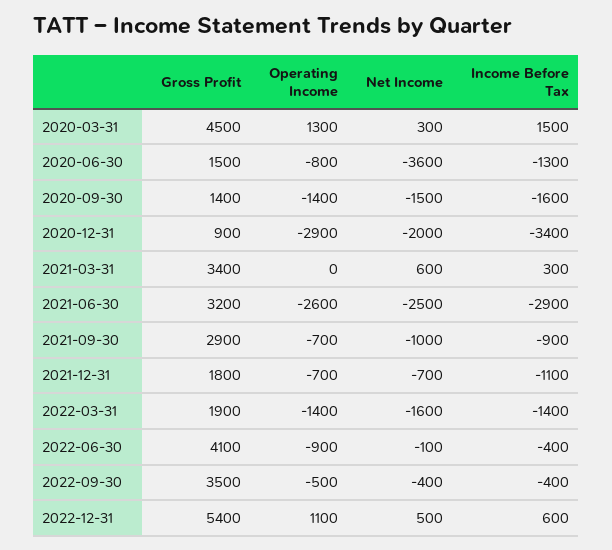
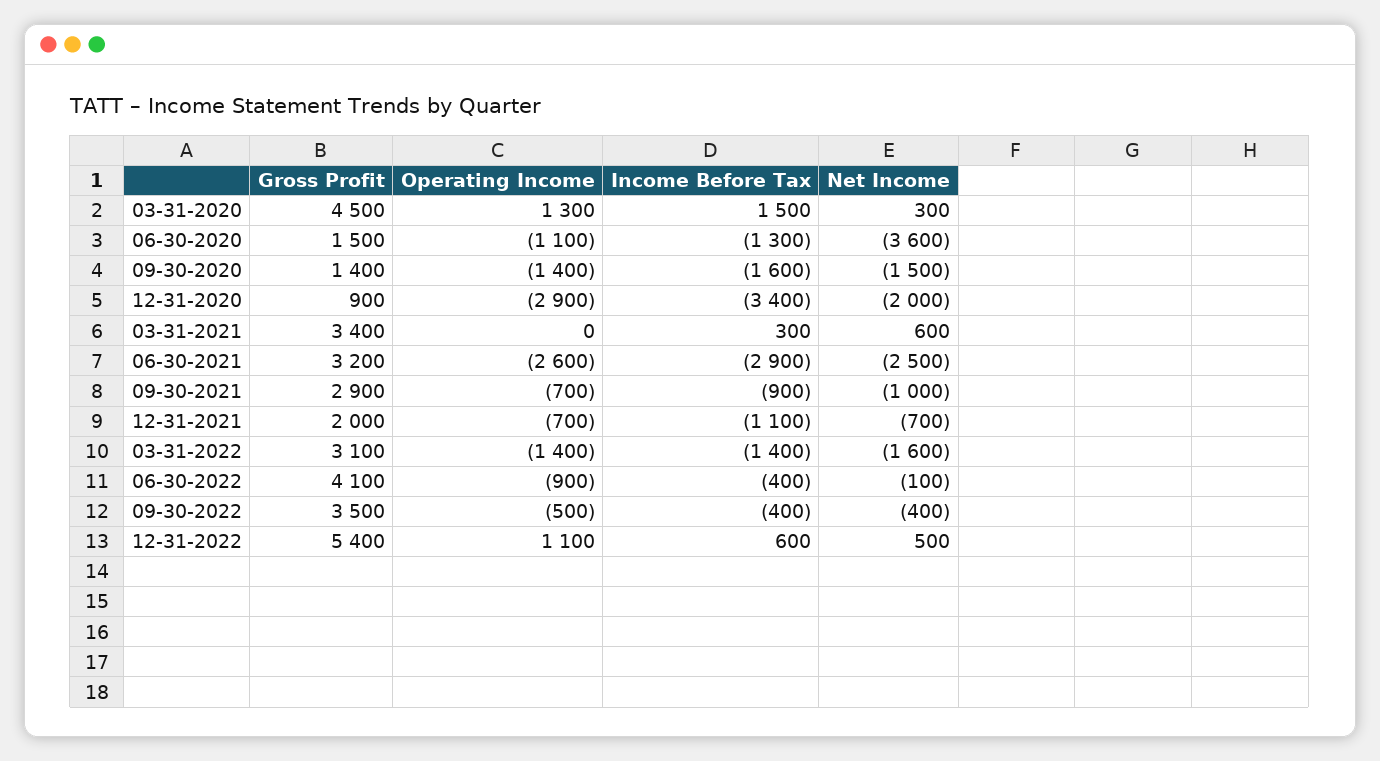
  {
    "Gross Profit": {
      "2020-03-31": 4500,
      "2020-06-30": 1500,
      "2020-09-30": 1400,
      "2020-12-31": 900,
      "2021-03-31": 3400,
      "2021-06-30": 3200,
      "2021-09-30": 2900,
-     "2021-12-31": 1800,
+     "2021-12-31": 2000,
-     "2022-03-31": 1900,
+     "2022-03-31": 3100,
      "2022-06-30": 4100,
      "2022-09-30": 3500,
      "2022-12-31": 5400
    },
    "Operating Income": {
      "2020-03-31": 1300,
-     "2020-06-30": -800,
+     "2020-06-30": -1100,
      "2020-09-30": -1400,
      "2020-12-31": -2900,
      "2021-03-31": 0,
      "2021-06-30": -2600,
      "2021-09-30": -700,
      "2021-12-31": -700,
      "2022-03-31": -1400,
      "2022-06-30": -900,
      "2022-09-30": -500,
      "2022-12-31": 1100
    },
    "Net Income": {
      "2020-03-31": 300,
      "2020-06-30": -3600,
      "2020-09-30": -1500,
      "2020-12-31": -2000,
      "2021-03-31": 600,
      "2021-06-30": -2500,
      "2021-09-30": -1000,
      "2021-12-31": -700,
      "2022-03-31": -1600,
      "2022-06-30": -100,
      "2022-09-30": -400,
      "2022-12-31": 500
    },
    "Income Before Tax": {
      "2020-03-31": 1500,
      "2020-06-30": -1300,
      "2020-09-30": -1600,
      "2020-12-31": -3400,
      "2021-03-31": 300,
      "2021-06-30": -2900,
      "2021-09-30": -900,
      "2021-12-31": -1100,
      "2022-03-31": -1400,
      "2022-06-30": -400,
      "2022-09-30": -400,
      "2022-12-31": 600
    }
  }

